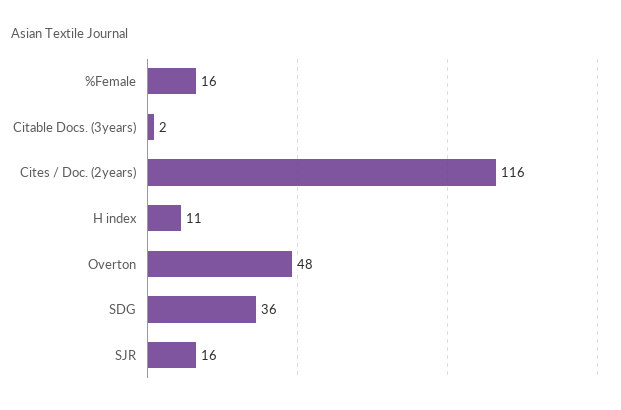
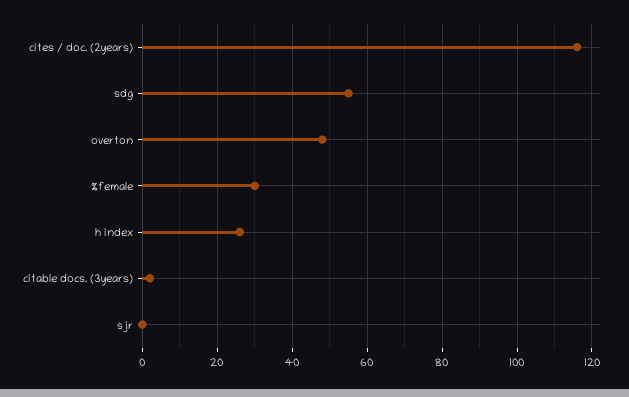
  {
-   "%Female": 16,
+   "%Female": 30,
    "Citable Docs. (3years)": 2,
    "Cites / Doc. (2years)": 116,
-   "H index": 11,
+   "H index": 25,
    "Overton": 48,
-   "SDG": 36,
+   "SDG": 55,
-   "SJR": 16
+   "SJR": 0
  }

